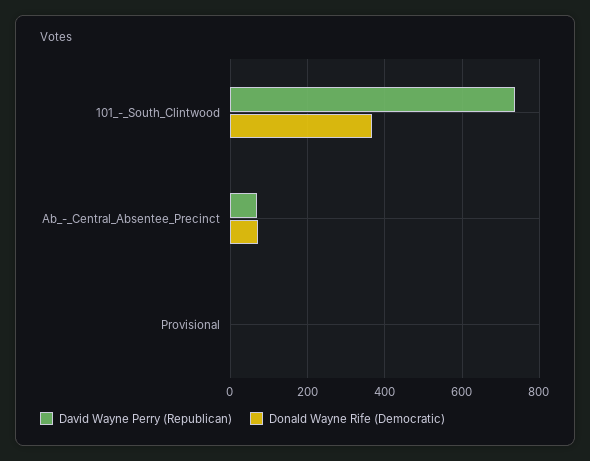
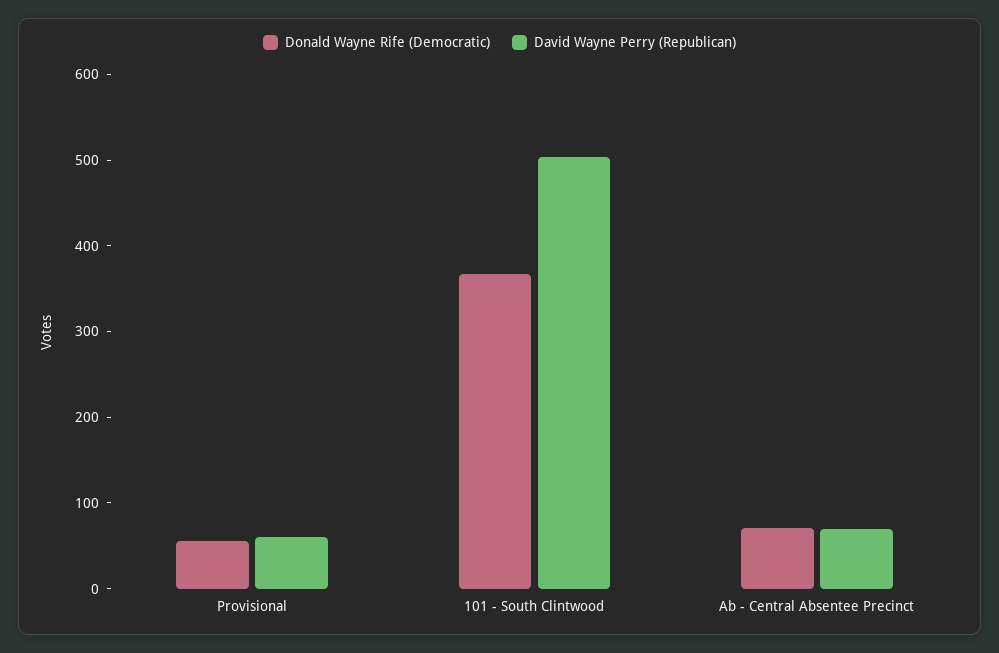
  {
    "David Wayne Perry (Republican)": {
-     "101_-_South_Clintwood": 740,
+     "101_-_South_Clintwood": 500,
      "Ab_-_Central_Absentee_Precinct": 80,
-     "Provisional": 0
+     "Provisional": 60
    },
    "Donald Wayne Rife (Democratic)": {
      "101_-_South_Clintwood": 360,
      "Ab_-_Central_Absentee_Precinct": 80,
-     "Provisional": 0
+     "Provisional": 60
    }
  }

